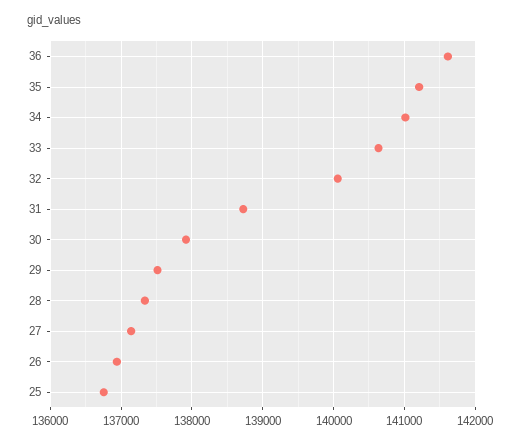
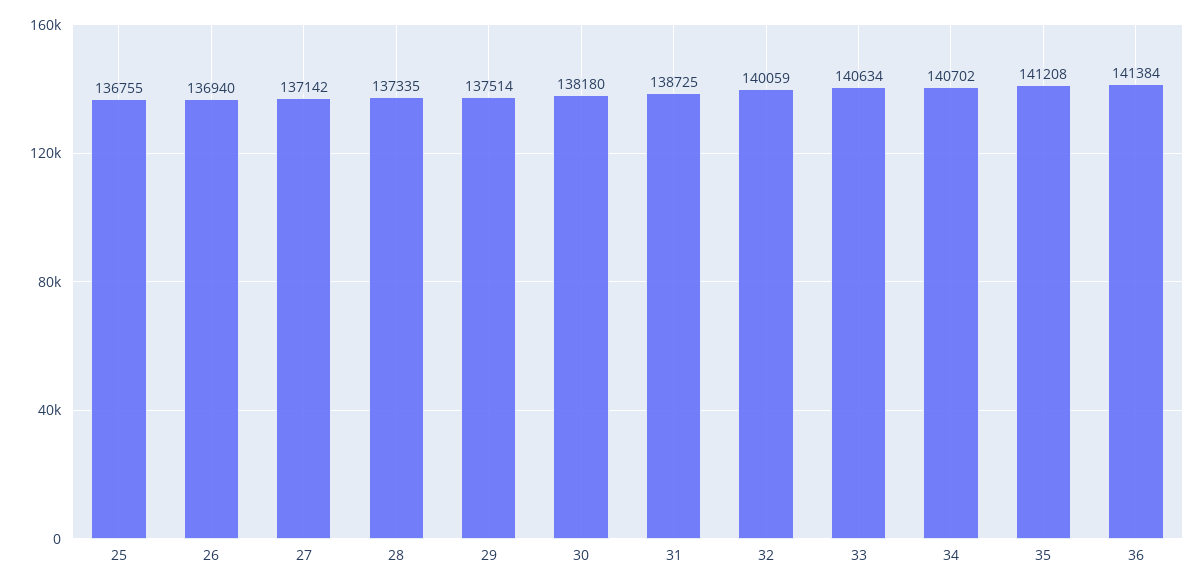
  {
-   "36": 141600,
+   "36": 141384,
    "35": 141208,
-   "34": 141000,
+   "34": 140702,
    "33": 140634,
    "32": 140059,
    "31": 138725,
-   "30": 137900,
+   "30": 138180,
    "29": 137514,
    "28": 137335,
    "27": 137142,
    "26": 136940,
    "25": 136755
  }

